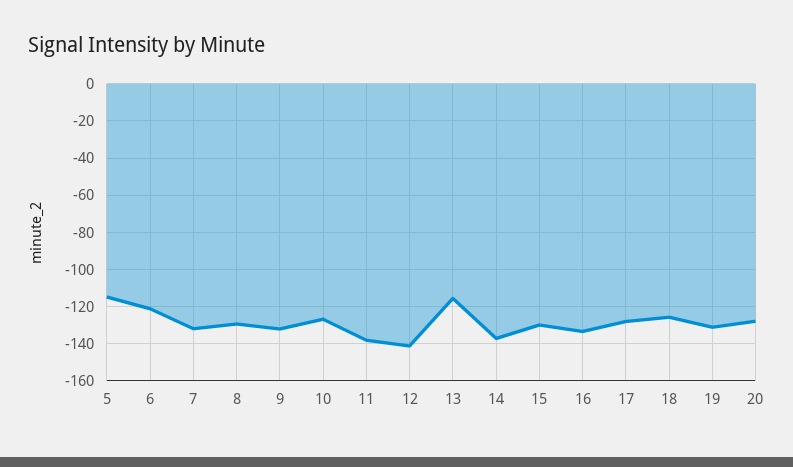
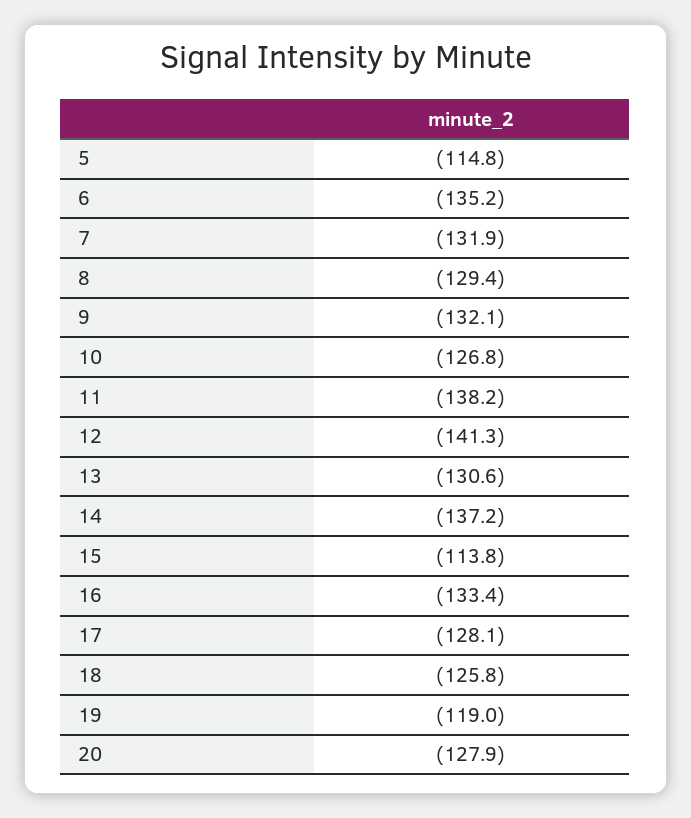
  {
    "5": -114.8,
-   "6": -120,
+   "6": -135.2,
    "7": -131.9,
    "8": -129.4,
    "9": -132.1,
    "10": -126.8,
    "11": -138.2,
    "12": -141.3,
-   "13": -115,
+   "13": -130.6,
    "14": -137.2,
-   "15": -130,
+   "15": -113.8,
    "16": -133.4,
    "17": -128.1,
    "18": -125.8,
-   "19": -130,
+   "19": -119,
    "20": -127.9
  }

